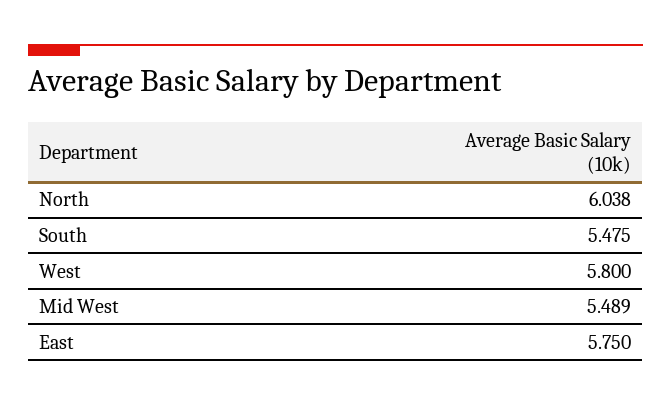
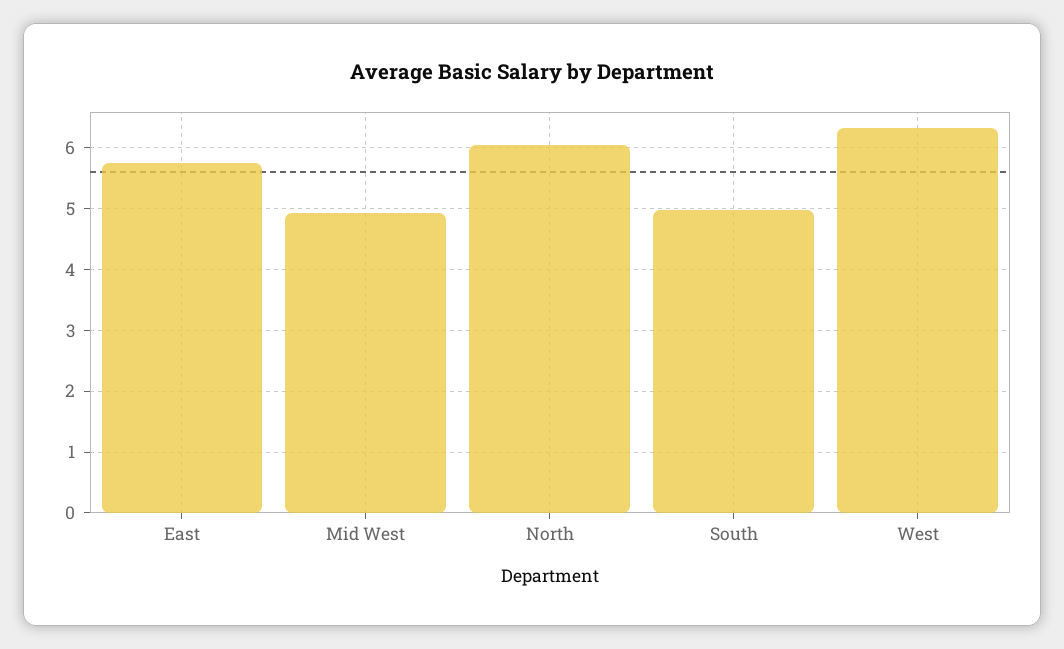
  {
    "North": 6.038,
-   "South": 5.475,
+   "South": 5,
-   "West": 5.8,
+   "West": 6.3,
-   "Mid West": 5.489,
+   "Mid West": 4.9,
    "East": 5.75
  }

